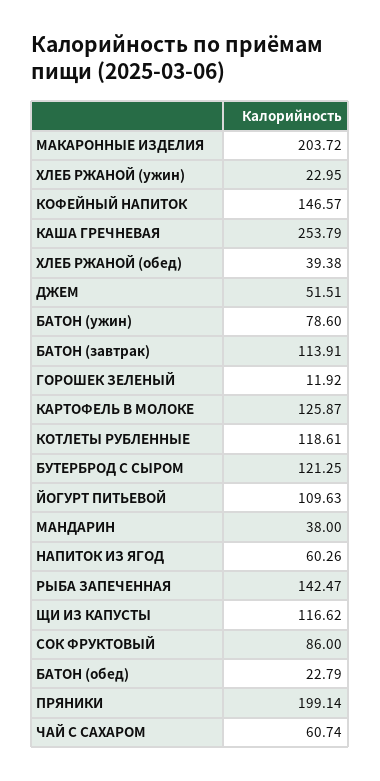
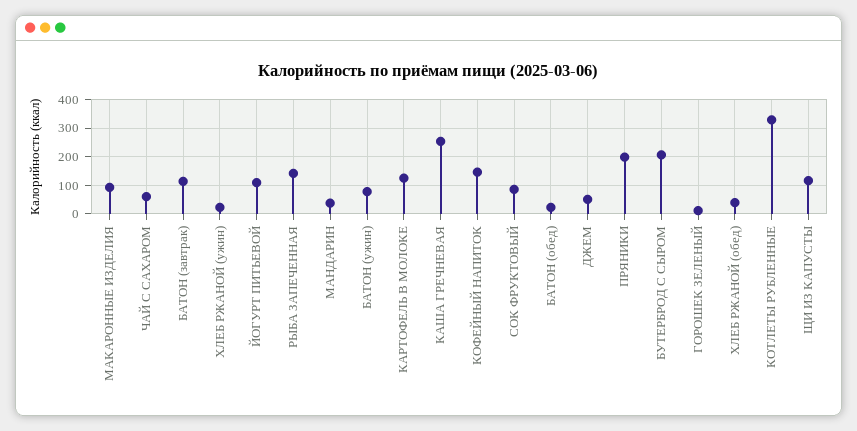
  {
-   "МАКАРОННЫЕ ИЗДЕЛИЯ": 203.72,
+   "МАКАРОННЫЕ ИЗДЕЛИЯ": 100,
    "ХЛЕБ РЖАНОЙ (ужин)": 22.95,
    "КОФЕЙНЫЙ НАПИТОК": 146.57,
    "КАША ГРЕЧНЕВАЯ": 253.79,
    "ХЛЕБ РЖАНОЙ (обед)": 39.38,
    "ДЖЕМ": 51.51,
    "БАТОН (ужин)": 78.6,
    "БАТОН (завтрак)": 113.91,
    "ГОРОШЕК ЗЕЛЕНЫЙ": 11.92,
    "КАРТОФЕЛЬ В МОЛОКЕ": 125.87,
-   "КОТЛЕТЫ РУБЛЕННЫЕ": 118.61,
+   "КОТЛЕТЫ РУБЛЕННЫЕ": 325,
-   "БУТЕРБРОД С СЫРОМ": 121.25,
+   "БУТЕРБРОД С СЫРОМ": 200,
    "ЙОГУРТ ПИТЬЕВОЙ": 109.63,
    "МАНДАРИН": 38,
-   "НАПИТОК ИЗ ЯГОД": 60.26,
    "РЫБА ЗАПЕЧЕННАЯ": 142.47,
    "ЩИ ИЗ КАПУСТЫ": 116.62,
    "СОК ФРУКТОВЫЙ": 86,
    "БАТОН (обед)": 22.79,
    "ПРЯНИКИ": 199.14,
    "ЧАЙ С САХАРОМ": 60.74
  }

